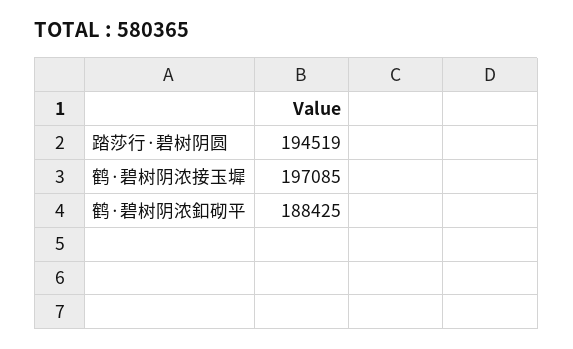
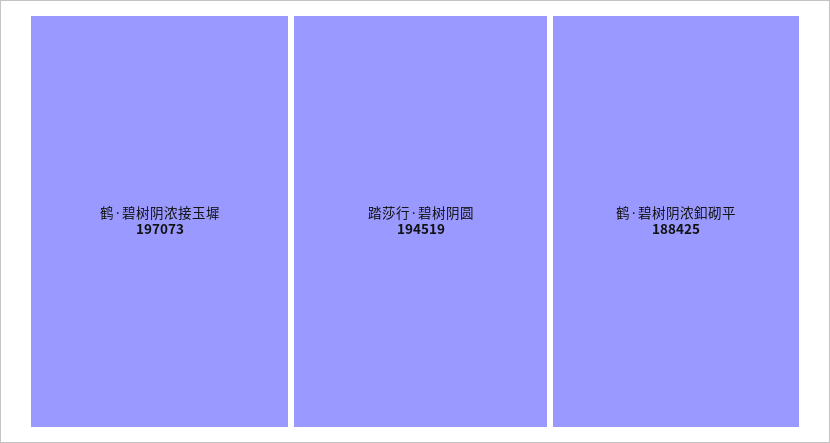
  {
    "踏莎行·碧树阴圆": 194519,
-   "鹤·碧树阴浓接玉墀": 197085,
+   "鹤·碧树阴浓接玉墀": 197073,
    "鹤·碧树阴浓釦砌平": 188425
  }

